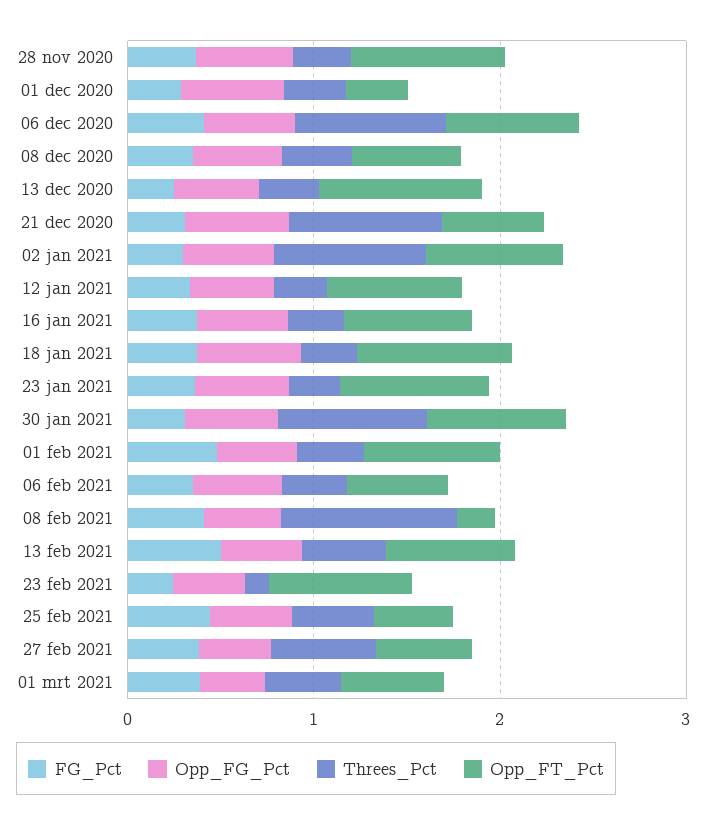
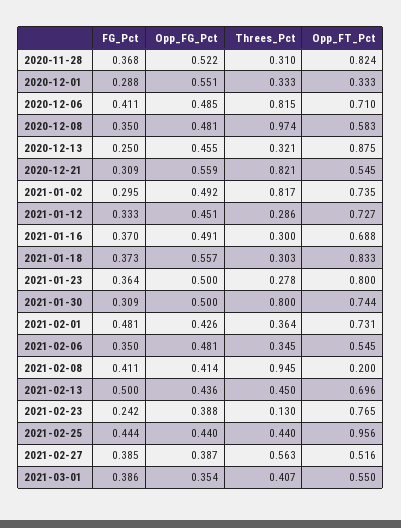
  {
    "FG_Pct": {
      "28 nov 2020": 0.368,
      "01 dec 2020": 0.288,
      "06 dec 2020": 0.411,
      "08 dec 2020": 0.35,
      "13 dec 2020": 0.25,
      "21 dec 2020": 0.309,
      "02 jan 2021": 0.295,
      "12 jan 2021": 0.333,
      "16 jan 2021": 0.37,
      "18 jan 2021": 0.373,
      "23 jan 2021": 0.364,
      "30 jan 2021": 0.309,
      "01 feb 2021": 0.481,
      "06 feb 2021": 0.35,
      "08 feb 2021": 0.411,
      "13 feb 2021": 0.5,
      "23 feb 2021": 0.242,
      "25 feb 2021": 0.444,
      "27 feb 2021": 0.385,
      "01 mrt 2021": 0.386
    },
    "Opp_FG_Pct": {
      "28 nov 2020": 0.522,
      "01 dec 2020": 0.551,
      "06 dec 2020": 0.485,
      "08 dec 2020": 0.481,
      "13 dec 2020": 0.455,
      "21 dec 2020": 0.559,
      "02 jan 2021": 0.492,
      "12 jan 2021": 0.451,
      "16 jan 2021": 0.491,
      "18 jan 2021": 0.557,
      "23 jan 2021": 0.5,
      "30 jan 2021": 0.5,
      "01 feb 2021": 0.426,
      "06 feb 2021": 0.481,
      "08 feb 2021": 0.414,
      "13 feb 2021": 0.436,
      "23 feb 2021": 0.388,
      "25 feb 2021": 0.44,
      "27 feb 2021": 0.387,
      "01 mrt 2021": 0.354
    },
    "Threes_Pct": {
      "28 nov 2020": 0.31,
      "01 dec 2020": 0.333,
      "06 dec 2020": 0.815,
-     "08 dec 2020": 0.4,
+     "08 dec 2020": 0.974,
      "13 dec 2020": 0.321,
      "21 dec 2020": 0.821,
      "02 jan 2021": 0.817,
      "12 jan 2021": 0.286,
      "16 jan 2021": 0.3,
      "18 jan 2021": 0.303,
      "23 jan 2021": 0.278,
      "30 jan 2021": 0.8,
      "01 feb 2021": 0.364,
      "06 feb 2021": 0.345,
      "08 feb 2021": 0.945,
      "13 feb 2021": 0.45,
      "23 feb 2021": 0.13,
      "25 feb 2021": 0.44,
      "27 feb 2021": 0.563,
      "01 mrt 2021": 0.407
    },
    "Opp_FT_Pct": {
      "28 nov 2020": 0.824,
      "01 dec 2020": 0.333,
      "06 dec 2020": 0.71,
      "08 dec 2020": 0.583,
      "13 dec 2020": 0.875,
      "21 dec 2020": 0.545,
      "02 jan 2021": 0.735,
      "12 jan 2021": 0.727,
      "16 jan 2021": 0.688,
      "18 jan 2021": 0.833,
      "23 jan 2021": 0.8,
      "30 jan 2021": 0.744,
      "01 feb 2021": 0.731,
      "06 feb 2021": 0.545,
      "08 feb 2021": 0.2,
      "13 feb 2021": 0.696,
      "23 feb 2021": 0.765,
-     "25 feb 2021": 0.4,
+     "25 feb 2021": 0.956,
      "27 feb 2021": 0.516,
      "01 mrt 2021": 0.55
    }
  }

